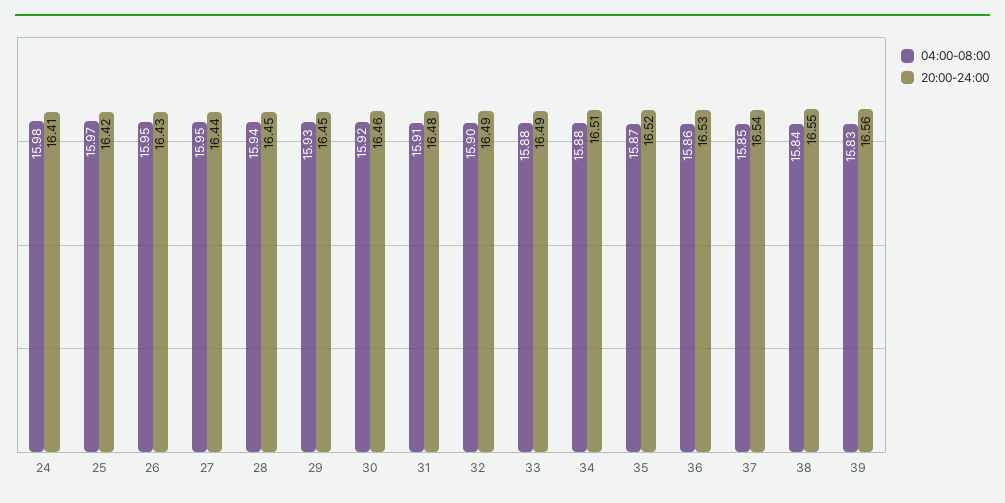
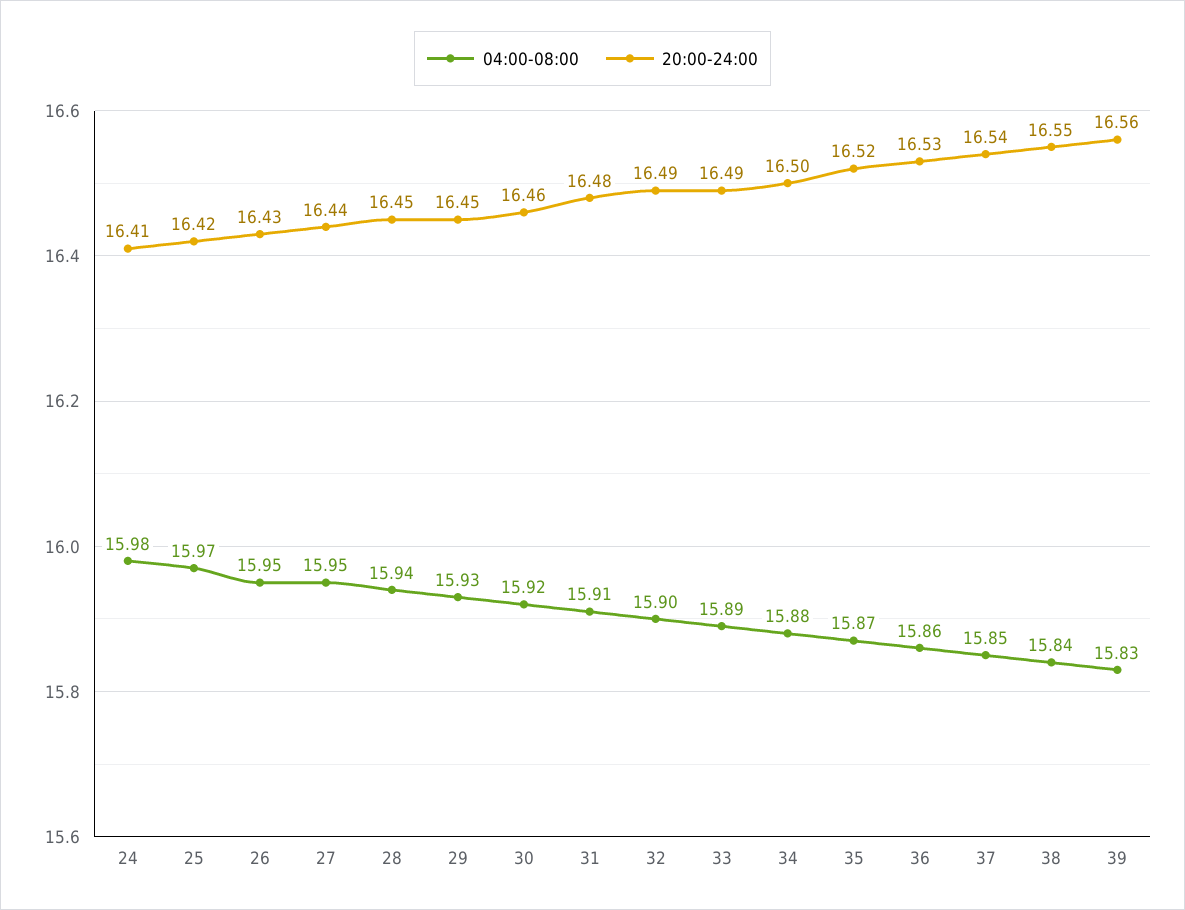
  {
    "04:00-08:00": {
      "24": 15.98,
      "25": 15.97,
      "26": 15.95,
      "27": 15.95,
      "28": 15.94,
      "29": 15.93,
      "30": 15.92,
      "31": 15.91,
      "32": 15.9,
-     "33": 15.88,
+     "33": 15.89,
      "34": 15.88,
      "35": 15.87,
      "36": 15.86,
      "37": 15.85,
      "38": 15.84,
      "39": 15.83
    },
    "20:00-24:00": {
      "24": 16.41,
      "25": 16.42,
      "26": 16.43,
      "27": 16.44,
      "28": 16.45,
      "29": 16.45,
      "30": 16.46,
      "31": 16.48,
      "32": 16.49,
      "33": 16.49,
-     "34": 16.51,
+     "34": 16.5,
      "35": 16.52,
      "36": 16.53,
      "37": 16.54,
      "38": 16.55,
      "39": 16.56
    }
  }

